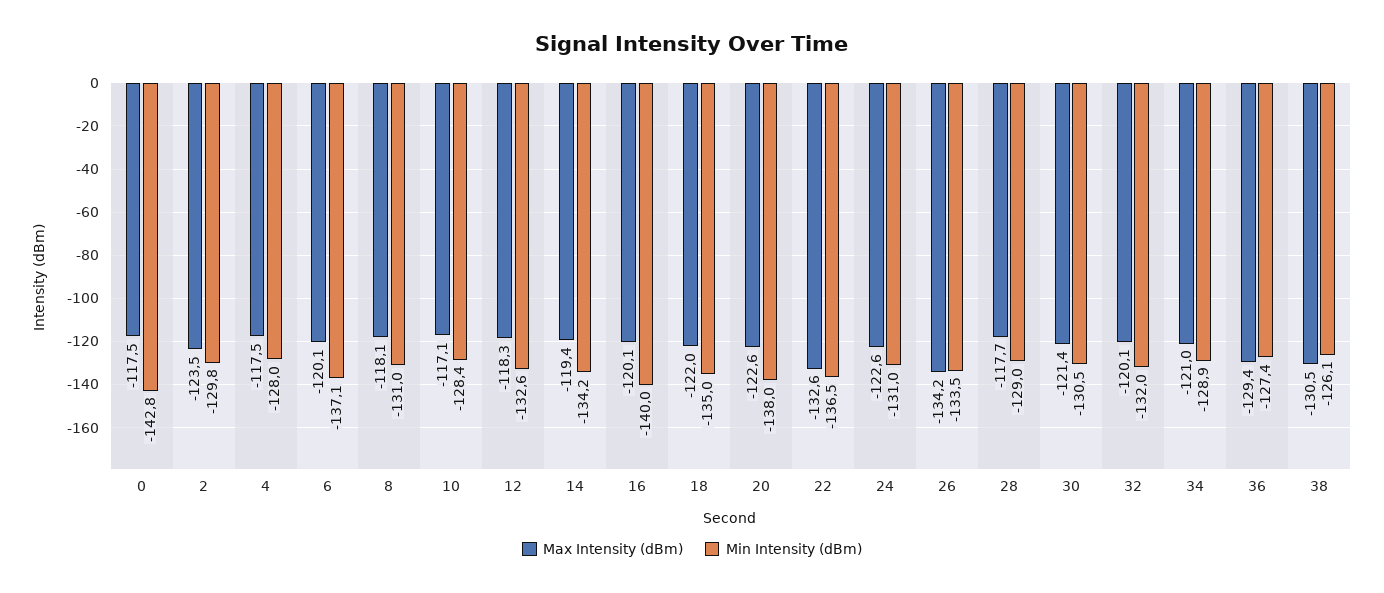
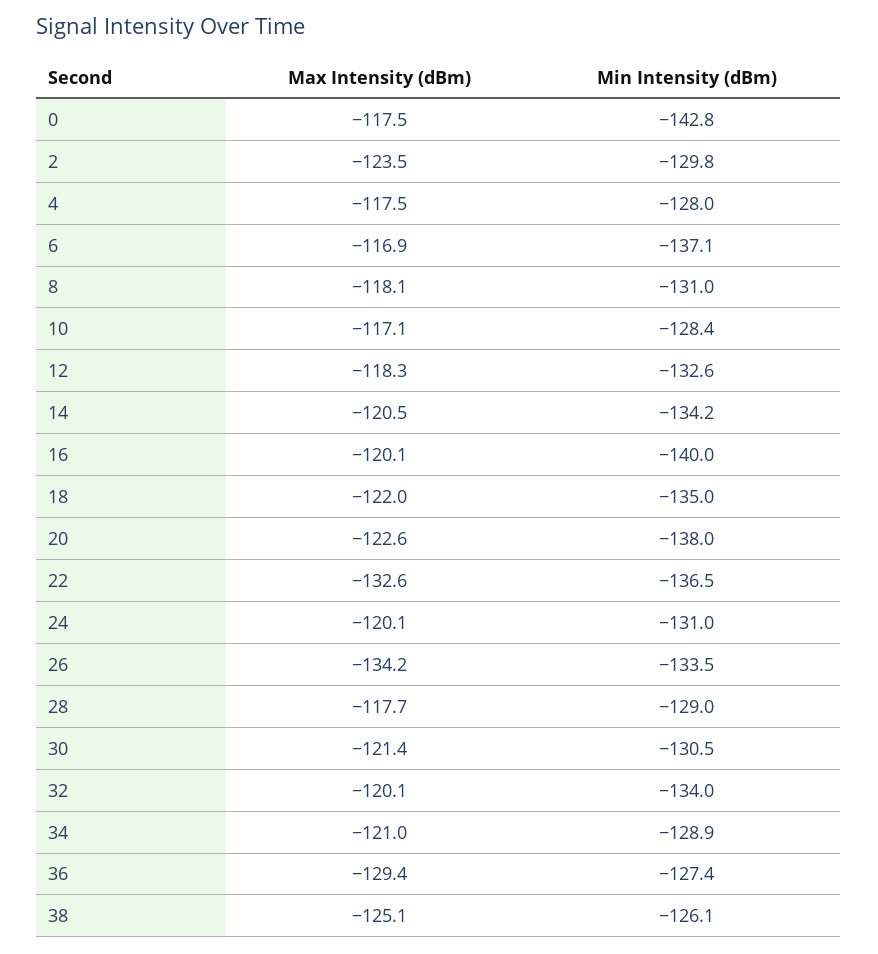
  {
    "Max Intensity (dBm)": {
      "0": -117.5,
      "2": -123.5,
      "4": -117.5,
-     "6": -120.1,
+     "6": -116.9,
      "8": -118.1,
      "10": -117.1,
      "12": -118.3,
-     "14": -119.4,
+     "14": -120.5,
      "16": -120.1,
      "18": -122,
      "20": -122.6,
      "22": -132.6,
-     "24": -122.6,
+     "24": -120.1,
      "26": -134.2,
      "28": -117.7,
      "30": -121.4,
      "32": -120.1,
      "34": -121,
      "36": -129.4,
-     "38": -130.5
+     "38": -125.1
    },
    "Min Intensity (dBm)": {
      "0": -142.8,
      "2": -129.8,
      "4": -128,
      "6": -137.1,
      "8": -131,
      "10": -128.4,
      "12": -132.6,
      "14": -134.2,
      "16": -140,
      "18": -135,
      "20": -138,
      "22": -136.5,
      "24": -131,
      "26": -133.5,
      "28": -129,
      "30": -130.5,
-     "32": -132,
+     "32": -134,
      "34": -128.9,
      "36": -127.4,
      "38": -126.1
    }
  }

